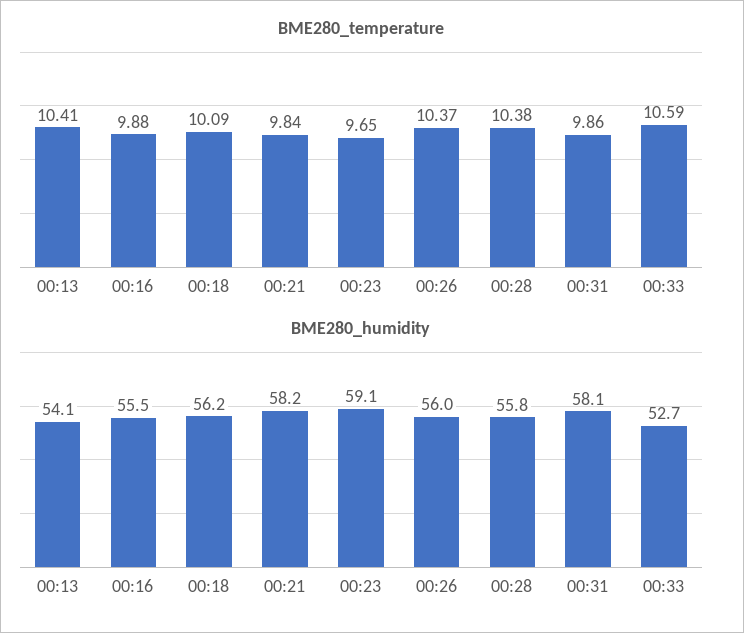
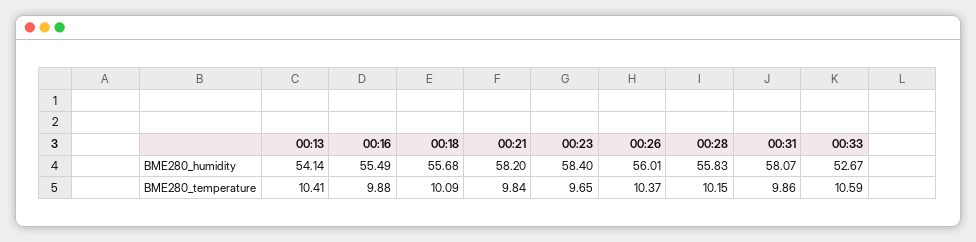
  {
    "BME280_temperature": {
      "00:13": 10.41,
      "00:16": 9.88,
      "00:18": 10.09,
      "00:21": 9.84,
      "00:23": 9.65,
      "00:26": 10.37,
-     "00:28": 10.38,
+     "00:28": 10.15,
      "00:31": 9.86,
      "00:33": 10.59
    },
    "BME280_humidity": {
      "00:13": 54.14,
      "00:16": 55.49,
-     "00:18": 56.2,
+     "00:18": 55.68,
      "00:21": 58.2,
-     "00:23": 59.1,
+     "00:23": 58.4,
      "00:26": 56.01,
      "00:28": 55.83,
      "00:31": 58.07,
      "00:33": 52.67
    }
  }

